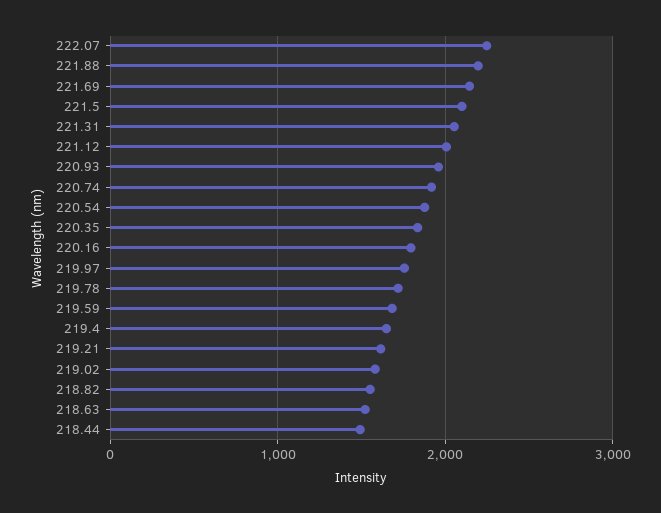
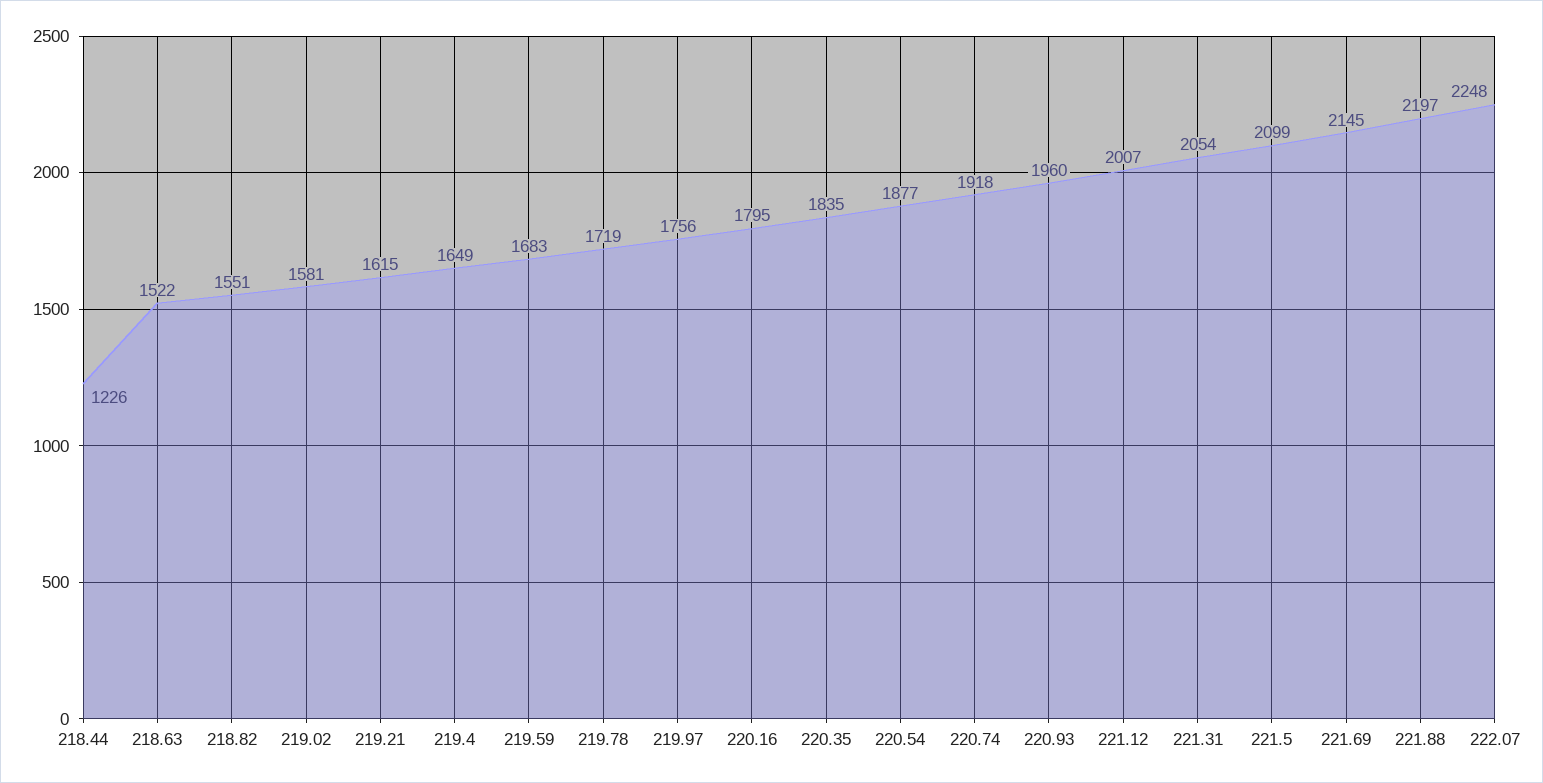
  {
    "222.07": 2248,
    "221.88": 2197,
    "221.69": 2145,
    "221.5": 2099,
    "221.31": 2054,
    "221.12": 2007,
    "220.93": 1960,
    "220.74": 1918,
    "220.54": 1877,
    "220.35": 1835,
    "220.16": 1795,
    "219.97": 1756,
    "219.78": 1719,
    "219.59": 1683,
    "219.4": 1649,
    "219.21": 1615,
    "219.02": 1581,
    "218.82": 1551,
    "218.63": 1522,
-   "218.44": 1500
+   "218.44": 1226
  }

